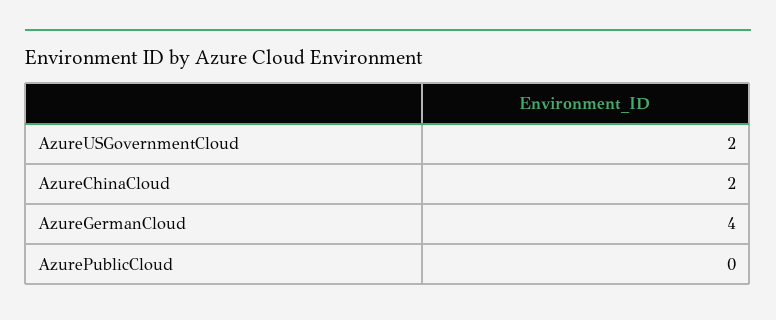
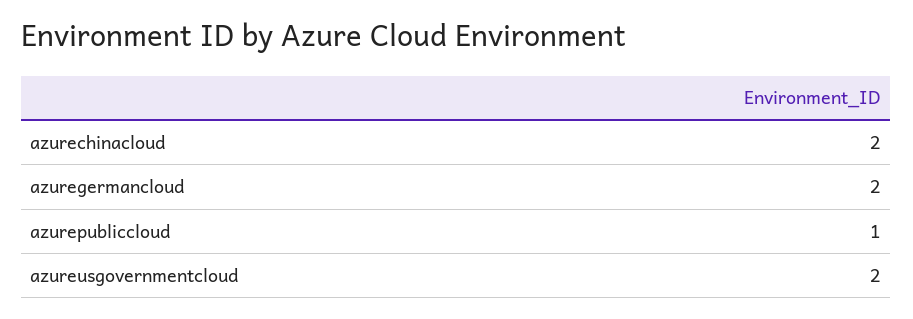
  {
    "AzureUSGovernmentCloud": 2,
    "AzureChinaCloud": 2,
-   "AzureGermanCloud": 4,
+   "AzureGermanCloud": 2,
-   "AzurePublicCloud": 0
+   "AzurePublicCloud": 1
  }

